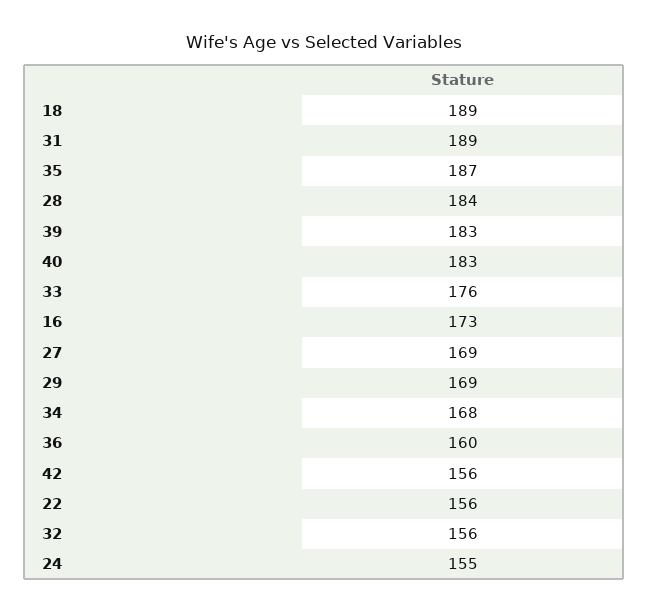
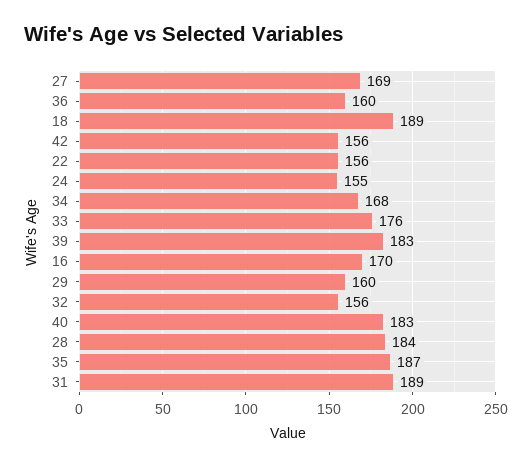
  {
    "18": 189,
    "31": 189,
    "35": 187,
    "28": 184,
    "39": 183,
    "40": 183,
    "33": 176,
-   "16": 173,
+   "16": 170,
    "27": 169,
-   "29": 169,
+   "29": 160,
    "34": 168,
    "36": 160,
    "42": 156,
    "22": 156,
    "32": 156,
    "24": 155
  }

